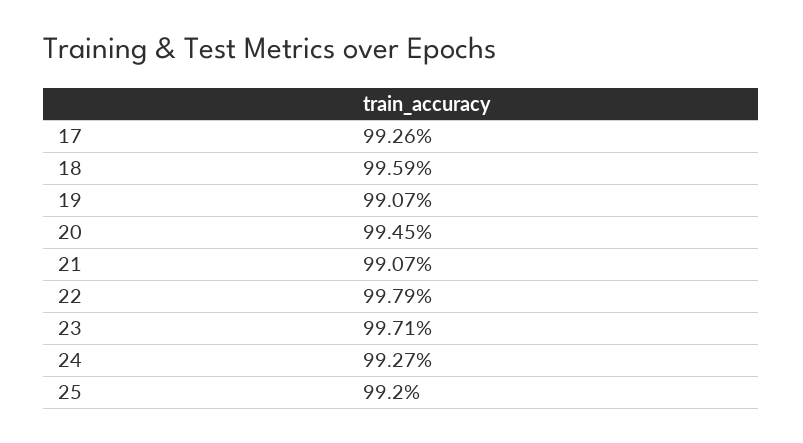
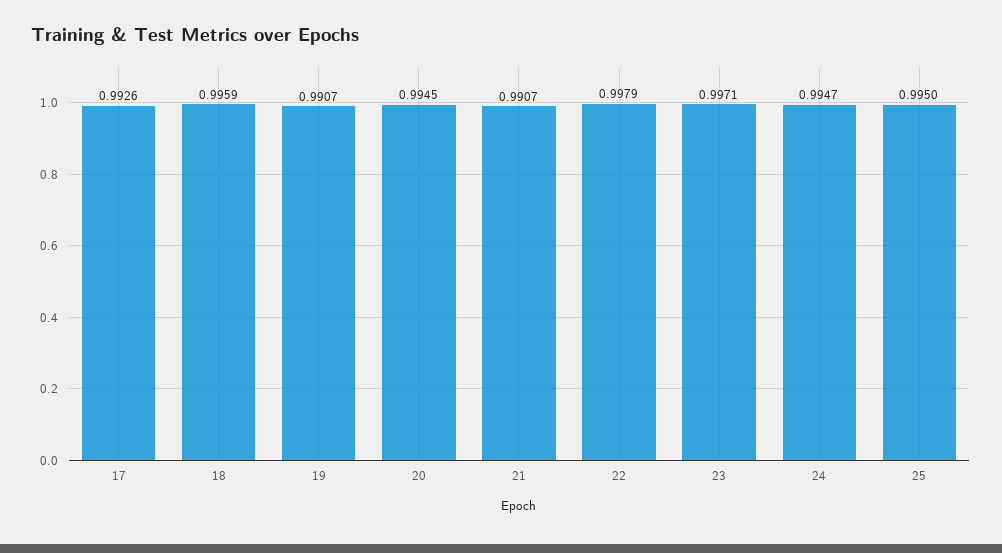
  {
    "17": 0.9926,
    "18": 0.9959,
    "19": 0.9907,
    "20": 0.9945,
    "21": 0.9907,
    "22": 0.9979,
    "23": 0.9971,
-   "24": 0.9927,
+   "24": 0.9947,
-   "25": 0.992
+   "25": 0.995
  }

